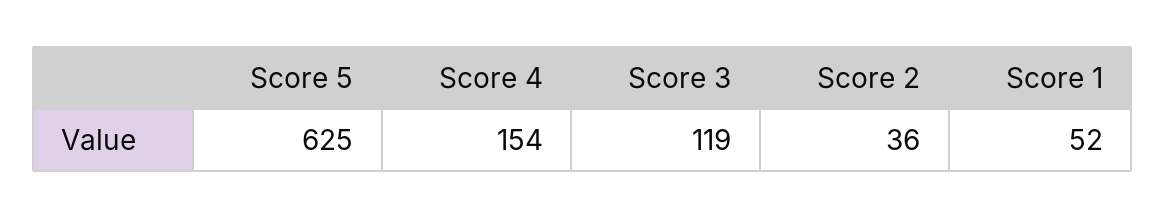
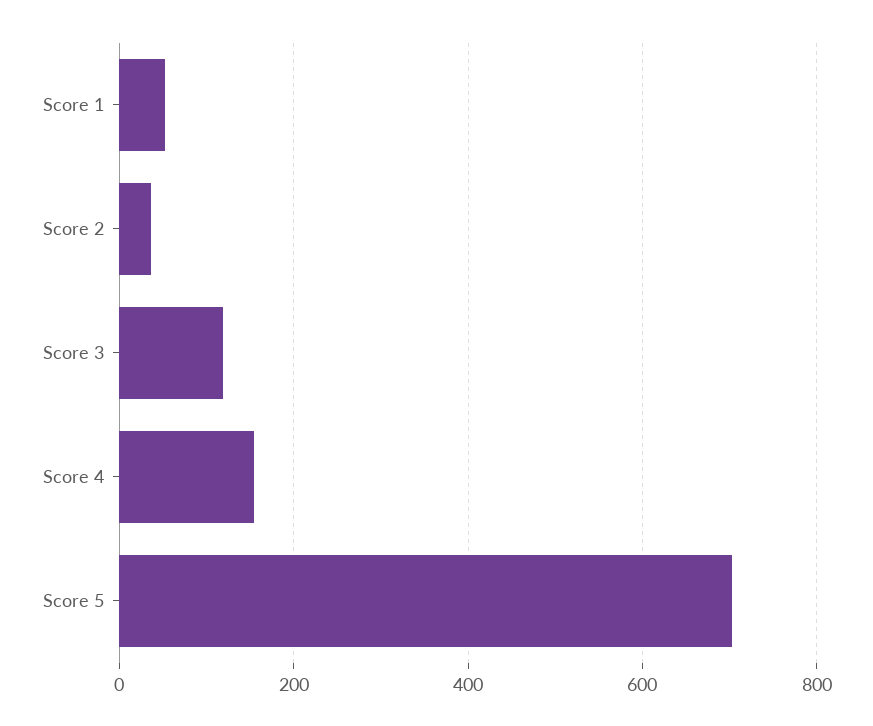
  {
-   "Score 5": 625,
+   "Score 5": 700,
    "Score 4": 154,
    "Score 3": 119,
    "Score 2": 36,
    "Score 1": 52
  }

